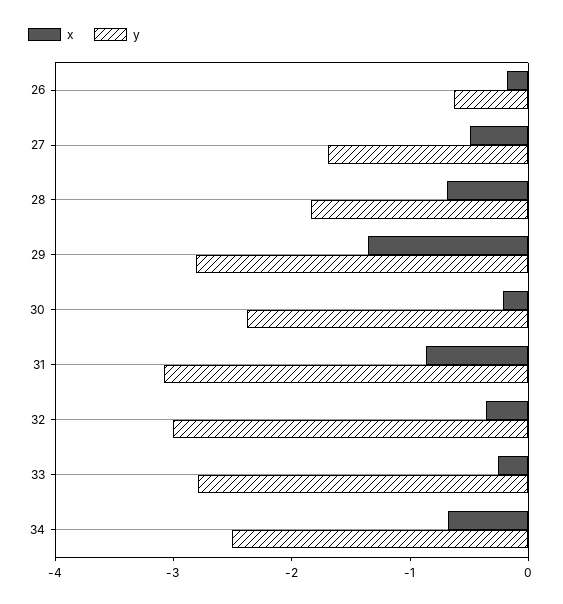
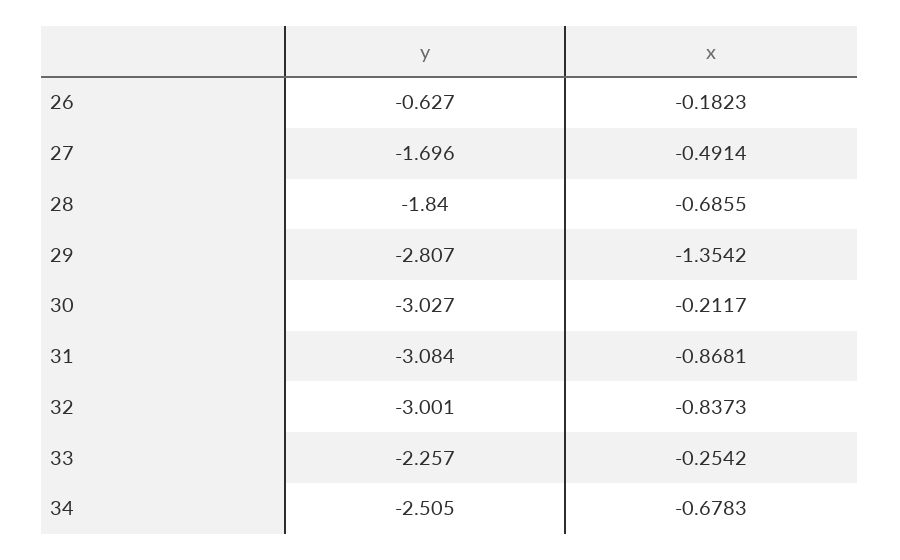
  {
    "x": {
      "26": -0.1823,
      "27": -0.4914,
      "28": -0.6855,
      "29": -1.3542,
      "30": -0.2117,
      "31": -0.8681,
-     "32": -0.4,
+     "32": -0.8373,
      "33": -0.2542,
      "34": -0.6783
    },
    "y": {
      "26": -0.627,
      "27": -1.696,
      "28": -1.84,
      "29": -2.807,
-     "30": -2.4,
+     "30": -3.027,
      "31": -3.084,
      "32": -3.001,
-     "33": -2.8,
+     "33": -2.257,
      "34": -2.505
    }
  }

